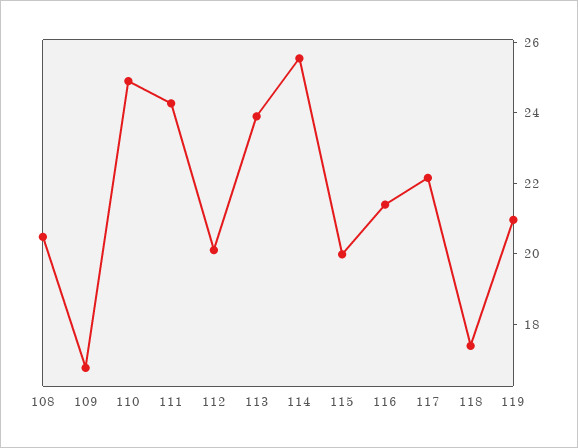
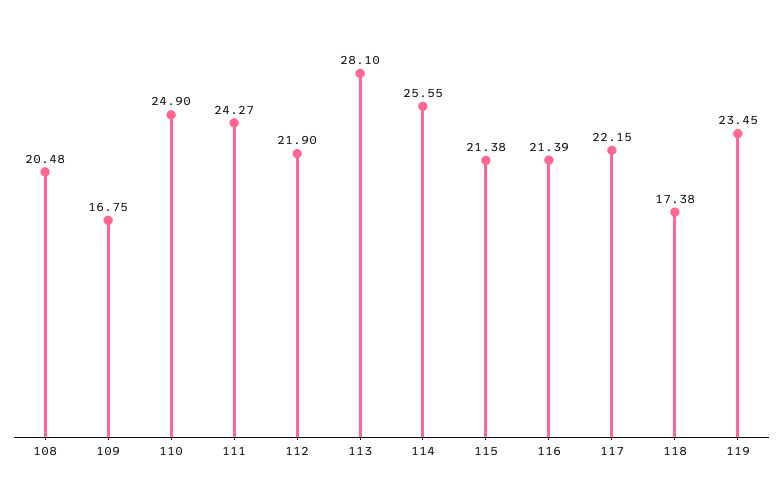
  {
    "108": 20.48,
    "109": 16.75,
    "110": 24.9,
    "111": 24.27,
-   "112": 20,
+   "112": 21.9,
-   "113": 24,
+   "113": 28.1,
    "114": 25.55,
-   "115": 20,
+   "115": 21.38,
    "116": 21.39,
    "117": 22.15,
    "118": 17.38,
-   "119": 21
+   "119": 23.45
  }

